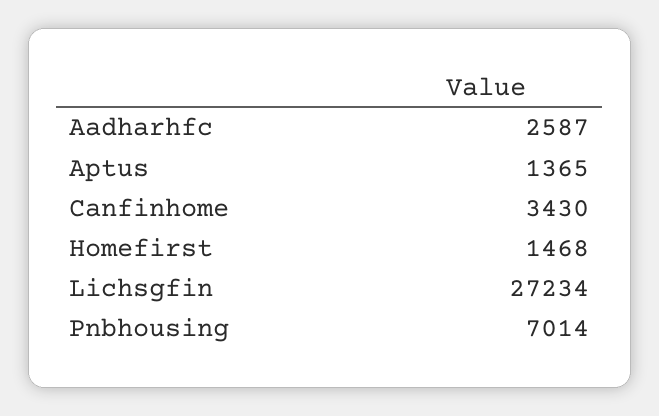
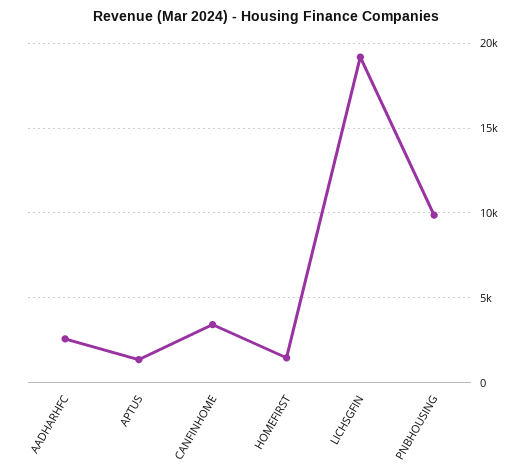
  {
    "Aadharhfc": 2587,
    "Aptus": 1365,
    "Canfinhome": 3430,
    "Homefirst": 1468,
-   "Lichsgfin": 27234,
+   "Lichsgfin": 19000,
-   "Pnbhousing": 7014
+   "Pnbhousing": 10000
  }

